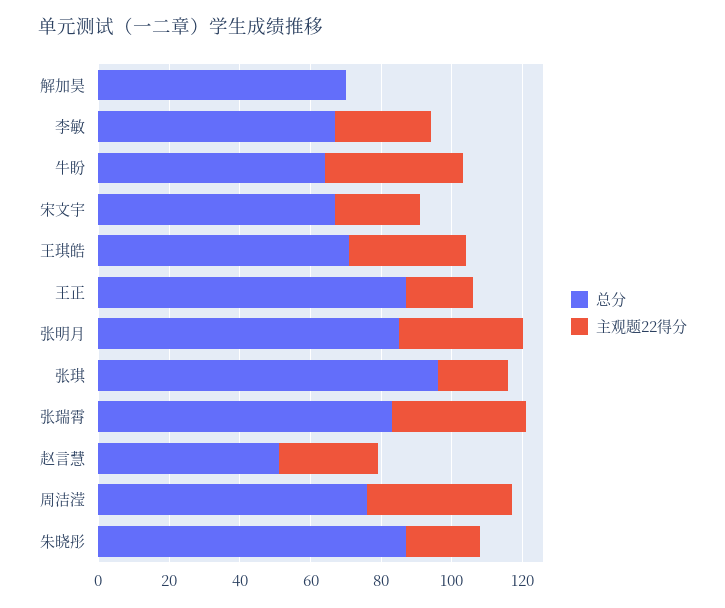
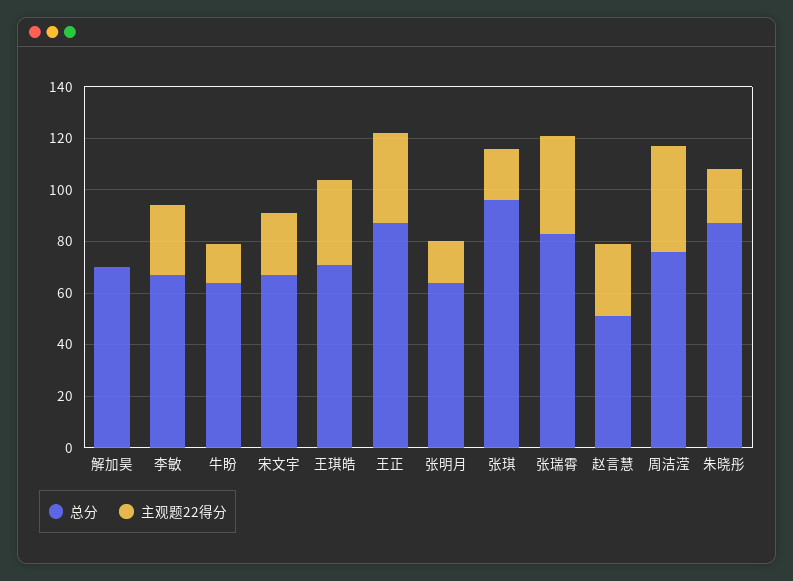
  {
    "总分": {
      "解加昊": 70,
      "李敏": 65,
      "牛盼": 65,
      "宋文宇": 65,
      "王琪皓": 70,
      "王正": 85,
-     "张明月": 85,
+     "张明月": 65,
      "张琪": 95,
      "张瑞霄": 85,
      "赵言慧": 50,
      "周洁滢": 75,
      "朱晓彤": 85
    },
    "主观题22得分": {
      "解加昊": 0,
      "李敏": 25,
-     "牛盼": 40,
+     "牛盼": 15,
      "宋文宇": 25,
      "王琪皓": 35,
-     "王正": 20,
+     "王正": 35,
-     "张明月": 35,
+     "张明月": 15,
      "张琪": 20,
      "张瑞霄": 40,
      "赵言慧": 30,
      "周洁滢": 40,
      "朱晓彤": 20
    }
  }

